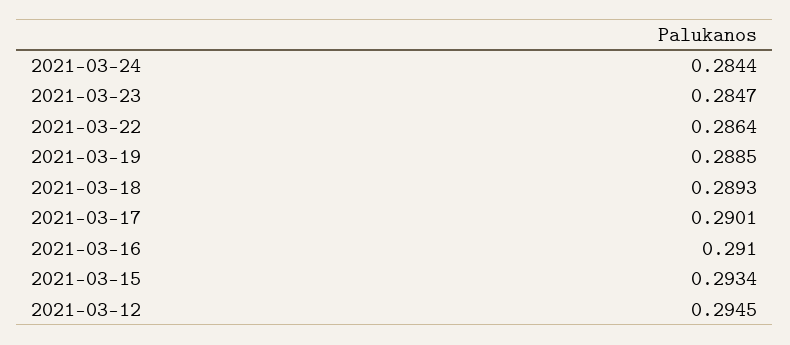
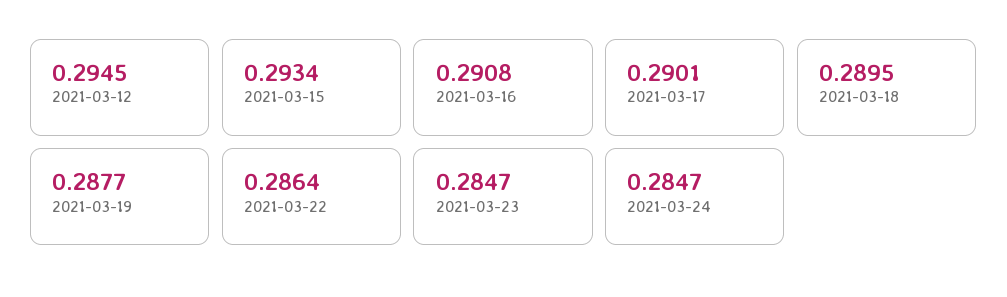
  {
-   "2021-03-24": 0.2844,
+   "2021-03-24": 0.2847,
    "2021-03-23": 0.2847,
    "2021-03-22": 0.2864,
-   "2021-03-19": 0.2885,
+   "2021-03-19": 0.2877,
-   "2021-03-18": 0.2893,
+   "2021-03-18": 0.2895,
    "2021-03-17": 0.2901,
-   "2021-03-16": 0.291,
+   "2021-03-16": 0.2908,
    "2021-03-15": 0.2934,
    "2021-03-12": 0.2945
  }

